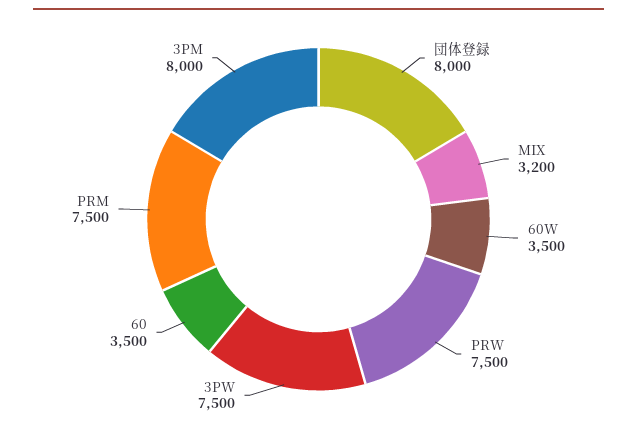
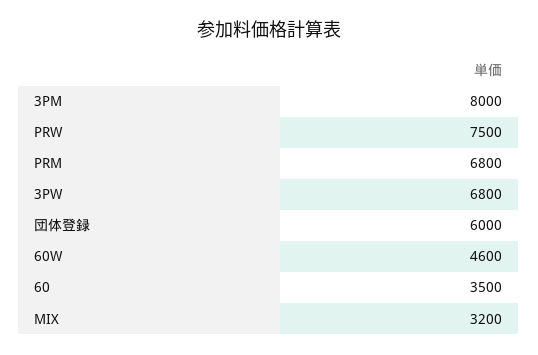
  {
-   "団体登録": 8000,
+   "団体登録": 6000,
    "MIX": 3200,
-   "60W": 3500,
+   "60W": 4600,
    "PRW": 7500,
-   "3PW": 7500,
+   "3PW": 6800,
    "60": 3500,
-   "PRM": 7500,
+   "PRM": 6800,
    "3PM": 8000
  }

